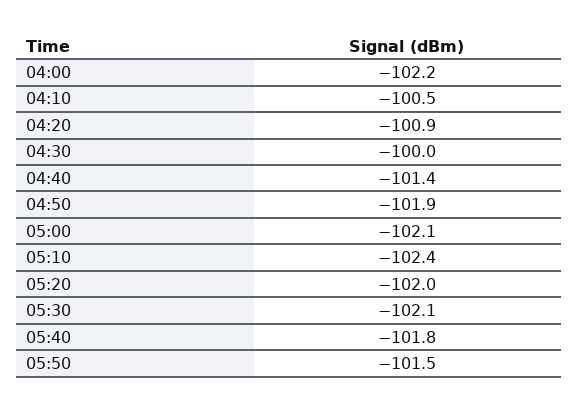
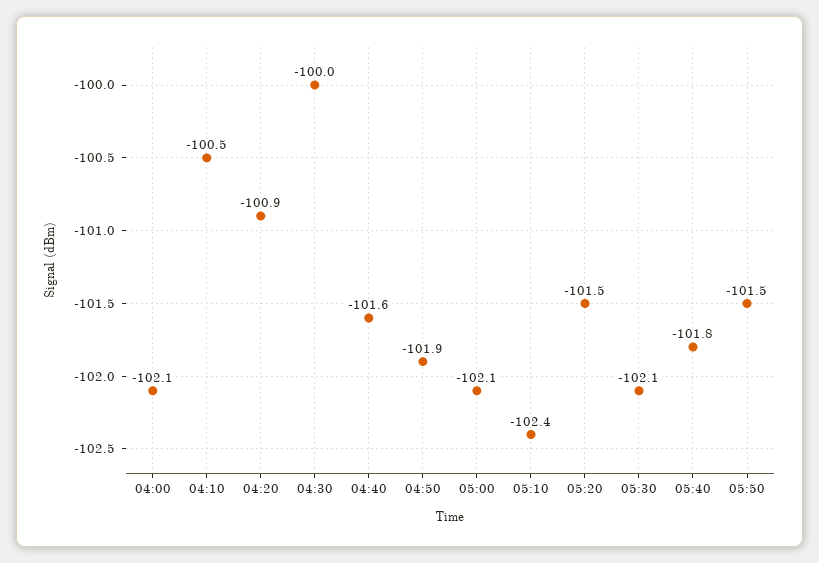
  {
-   "04:00": -102.2,
+   "04:00": -102.1,
    "04:10": -100.5,
    "04:20": -100.9,
    "04:30": -100,
-   "04:40": -101.4,
+   "04:40": -101.6,
    "04:50": -101.9,
    "05:00": -102.1,
    "05:10": -102.4,
-   "05:20": -102,
+   "05:20": -101.5,
    "05:30": -102.1,
    "05:40": -101.8,
    "05:50": -101.5
  }

